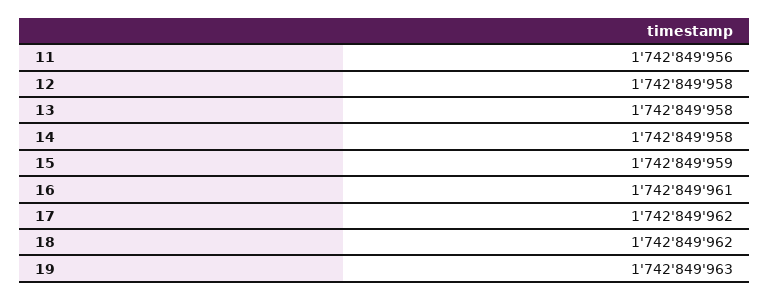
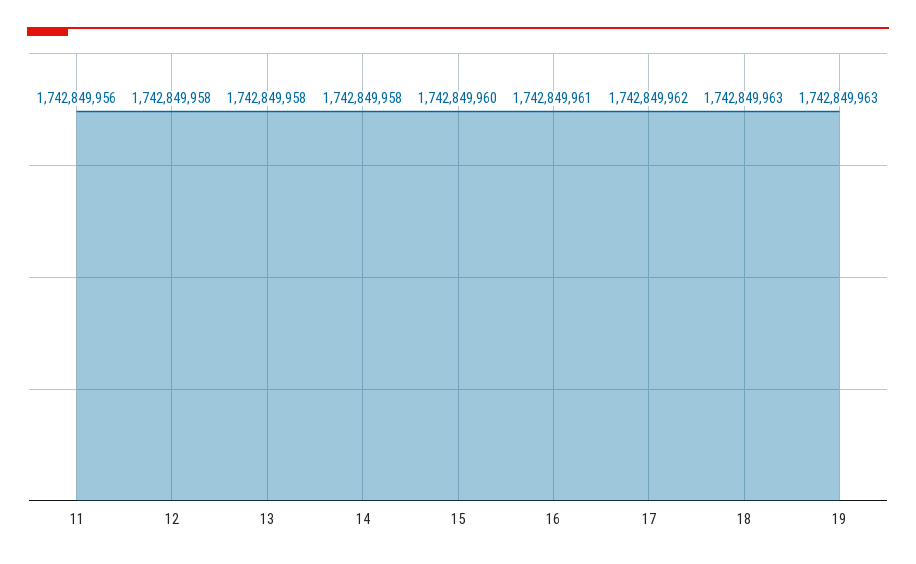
  {
    "11": 1742849956,
    "12": 1742849958,
    "13": 1742849958,
    "14": 1742849958,
-   "15": 1742849959,
+   "15": 1742849960,
    "16": 1742849961,
    "17": 1742849962,
-   "18": 1742849962,
+   "18": 1742849963,
    "19": 1742849963
  }

